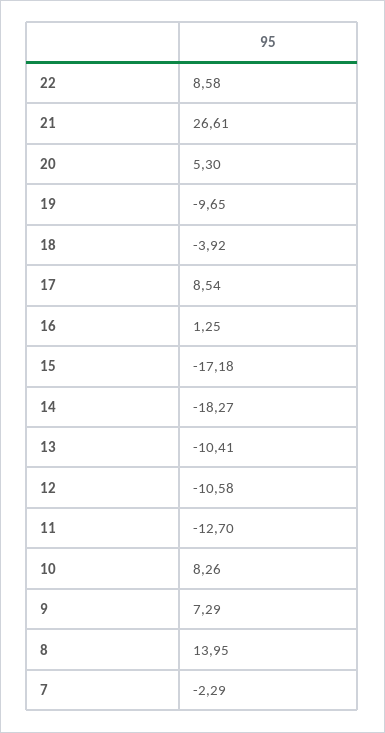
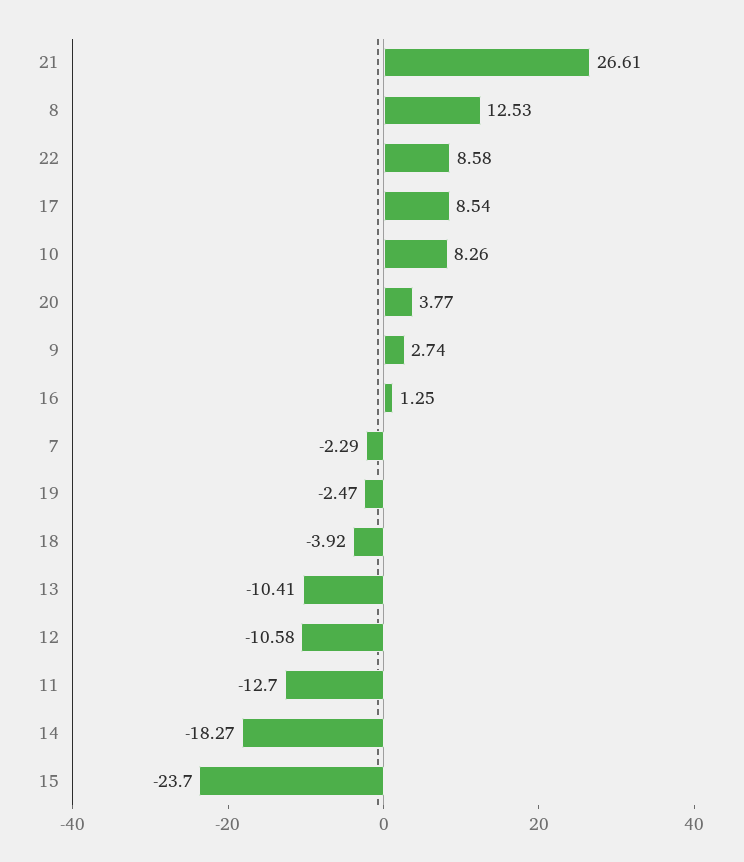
  {
    "22": 8.58,
    "21": 26.61,
-   "20": 5.3,
+   "20": 3.77,
-   "19": -9.65,
+   "19": -2.47,
    "18": -3.92,
    "17": 8.54,
    "16": 1.25,
-   "15": -17.18,
+   "15": -23.7,
    "14": -18.27,
    "13": -10.41,
    "12": -10.58,
    "11": -12.7,
    "10": 8.26,
-   "9": 7.29,
+   "9": 2.74,
-   "8": 13.95,
+   "8": 12.53,
    "7": -2.29
  }

